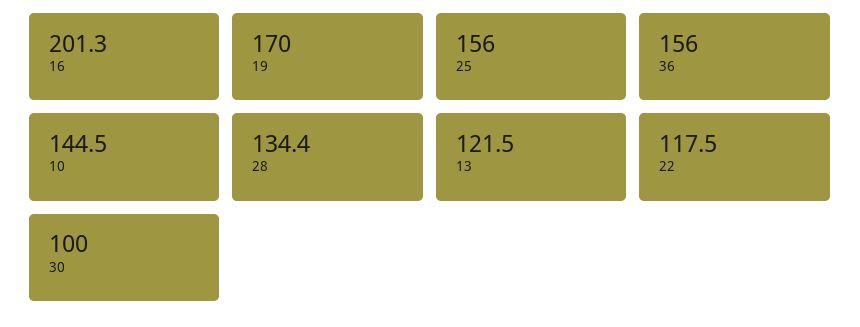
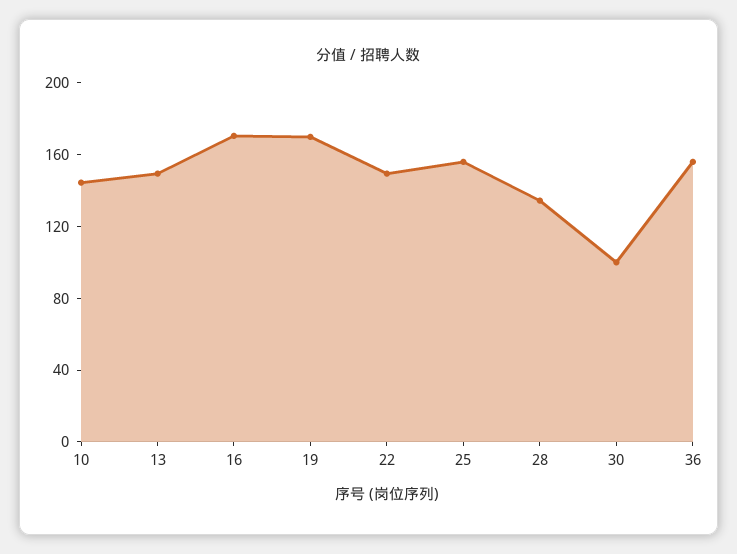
  {
-   "16": 201.3,
+   "16": 170,
    "19": 170,
    "25": 156,
    "36": 156,
    "10": 144.5,
    "28": 134.4,
-   "13": 121.5,
+   "13": 150,
-   "22": 117.5,
+   "22": 150,
    "30": 100
  }

